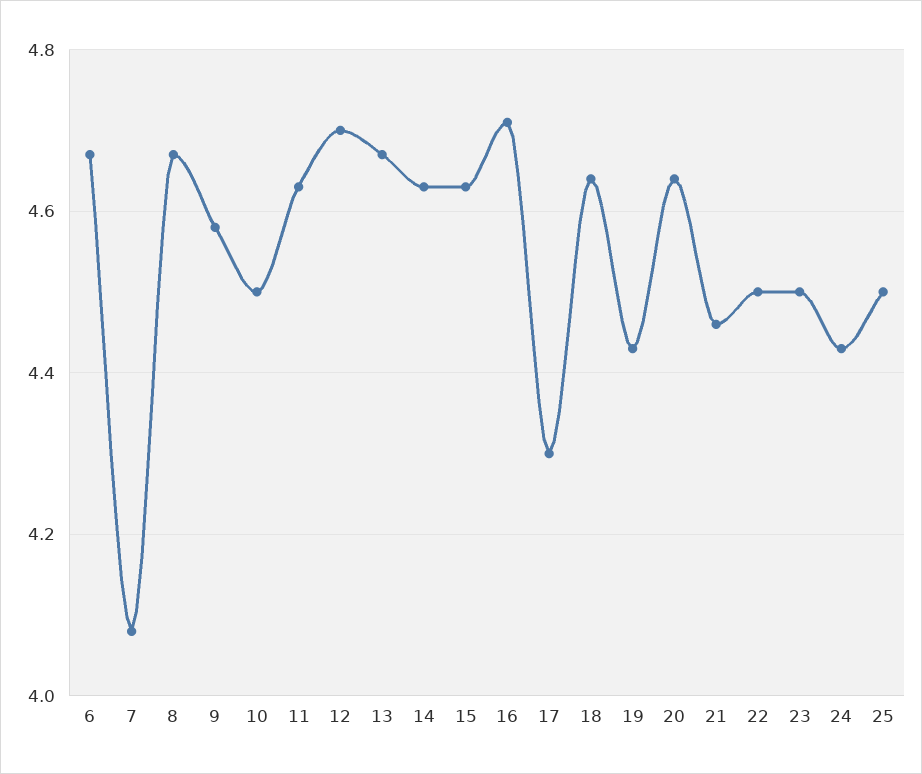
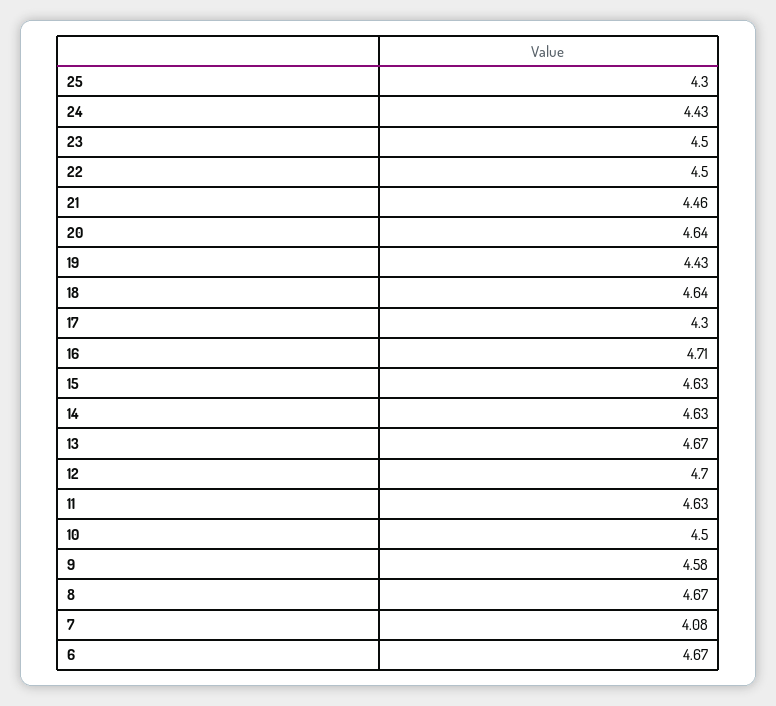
  {
    "6": 4.67,
    "7": 4.08,
    "8": 4.67,
    "9": 4.58,
    "10": 4.5,
    "11": 4.63,
    "12": 4.7,
    "13": 4.67,
    "14": 4.63,
    "15": 4.63,
    "16": 4.71,
    "17": 4.3,
    "18": 4.64,
    "19": 4.43,
    "20": 4.64,
    "21": 4.46,
    "22": 4.5,
    "23": 4.5,
    "24": 4.43,
-   "25": 4.5
+   "25": 4.3
  }

